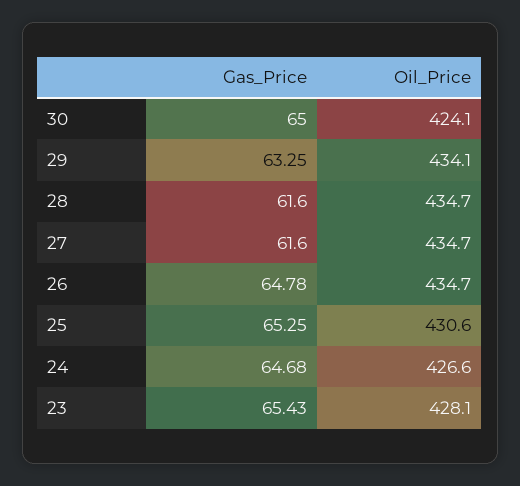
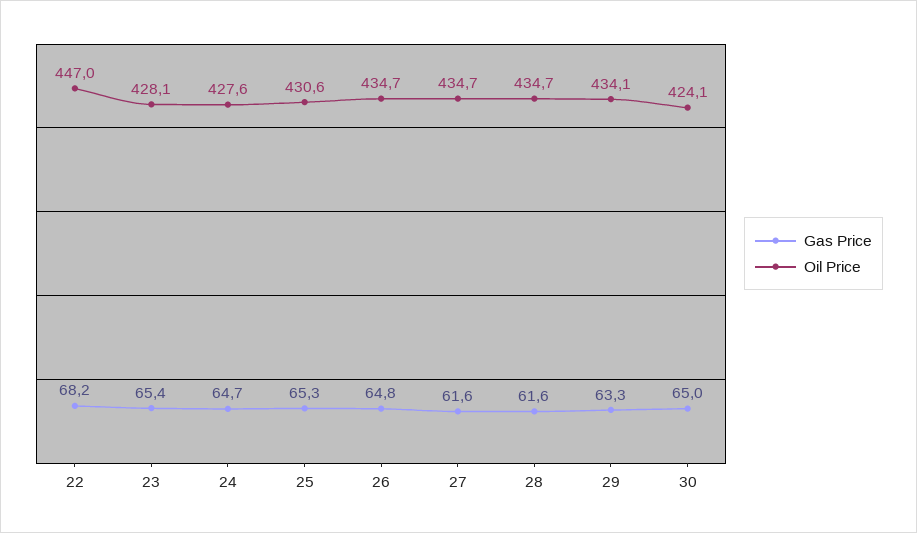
  {
    "Gas_Price": {
      "30": 65,
      "29": 63.25,
      "28": 61.6,
      "27": 61.6,
      "26": 64.78,
      "25": 65.25,
      "24": 64.68,
-     "23": 65.43
+     "23": 65.43,
+     "22": 68.2
    },
    "Oil_Price": {
      "30": 424.1,
      "29": 434.1,
      "28": 434.7,
      "27": 434.7,
      "26": 434.7,
      "25": 430.6,
-     "24": 426.6,
+     "24": 427.6,
-     "23": 428.1
+     "23": 428.1,
+     "22": 447
    }
  }

